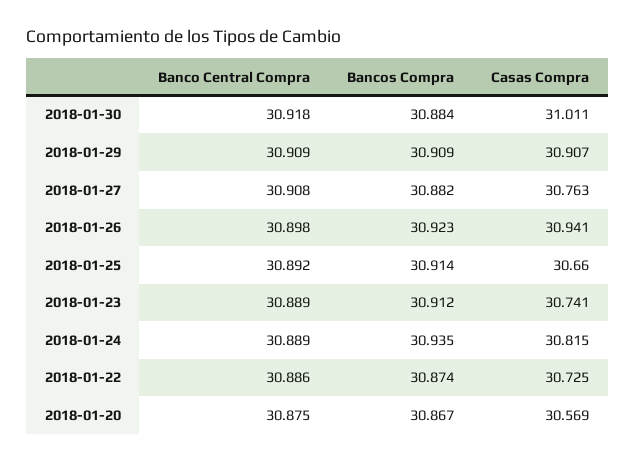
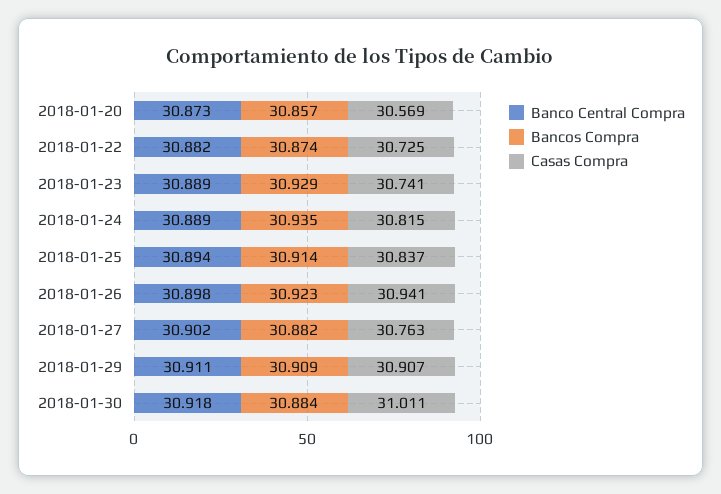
  {
    "Banco Central Compra": {
      "2018-01-30": 30.918,
-     "2018-01-29": 30.909,
+     "2018-01-29": 30.911,
-     "2018-01-27": 30.908,
+     "2018-01-27": 30.902,
      "2018-01-26": 30.898,
-     "2018-01-25": 30.892,
+     "2018-01-25": 30.894,
      "2018-01-23": 30.889,
      "2018-01-24": 30.889,
-     "2018-01-22": 30.886,
+     "2018-01-22": 30.882,
-     "2018-01-20": 30.875
+     "2018-01-20": 30.873
    },
    "Bancos Compra": {
      "2018-01-30": 30.884,
      "2018-01-29": 30.909,
      "2018-01-27": 30.882,
      "2018-01-26": 30.923,
      "2018-01-25": 30.914,
-     "2018-01-23": 30.912,
+     "2018-01-23": 30.929,
      "2018-01-24": 30.935,
      "2018-01-22": 30.874,
-     "2018-01-20": 30.867
+     "2018-01-20": 30.857
    },
    "Casas Compra": {
      "2018-01-30": 31.011,
      "2018-01-29": 30.907,
      "2018-01-27": 30.763,
      "2018-01-26": 30.941,
-     "2018-01-25": 30.66,
+     "2018-01-25": 30.837,
      "2018-01-23": 30.741,
      "2018-01-24": 30.815,
      "2018-01-22": 30.725,
      "2018-01-20": 30.569
    }
  }

